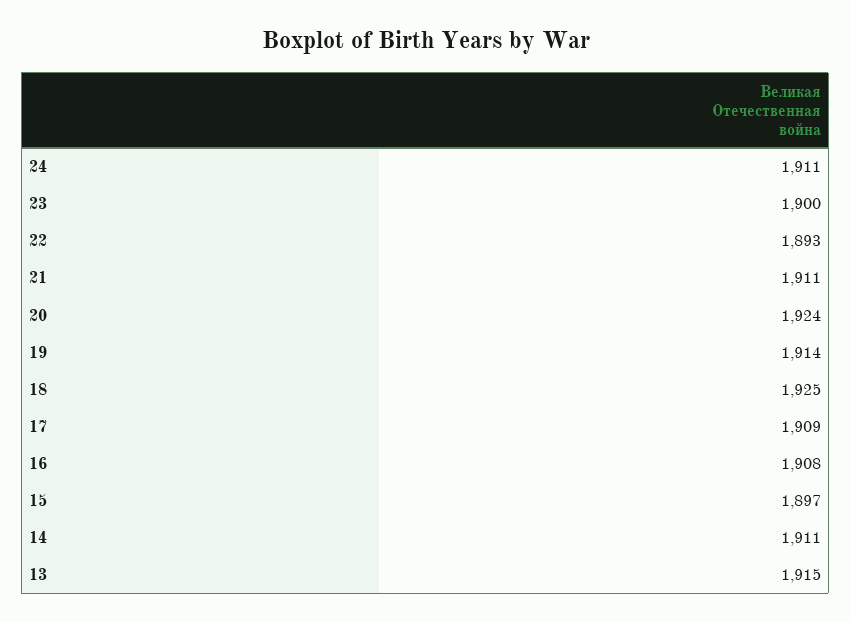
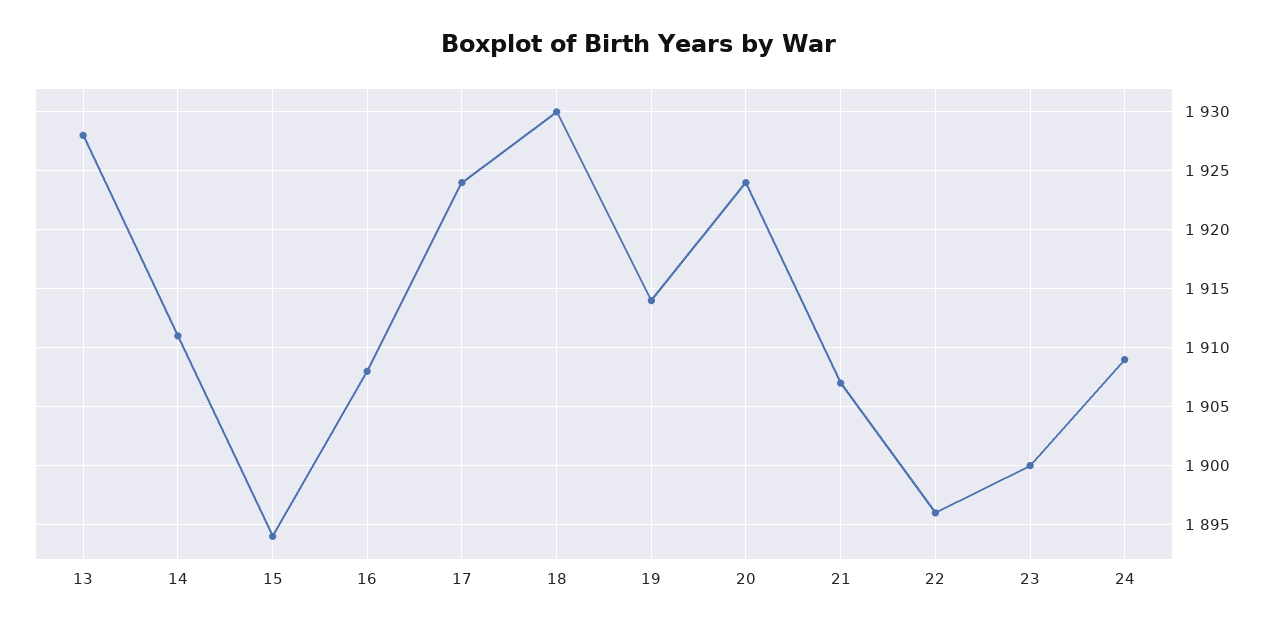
  {
-   "24": 1911,
+   "24": 1909,
    "23": 1900,
-   "22": 1893,
+   "22": 1896,
-   "21": 1911,
+   "21": 1907,
    "20": 1924,
    "19": 1914,
-   "18": 1925,
+   "18": 1930,
-   "17": 1909,
+   "17": 1924,
    "16": 1908,
-   "15": 1897,
+   "15": 1894,
    "14": 1911,
-   "13": 1915
+   "13": 1928
  }

